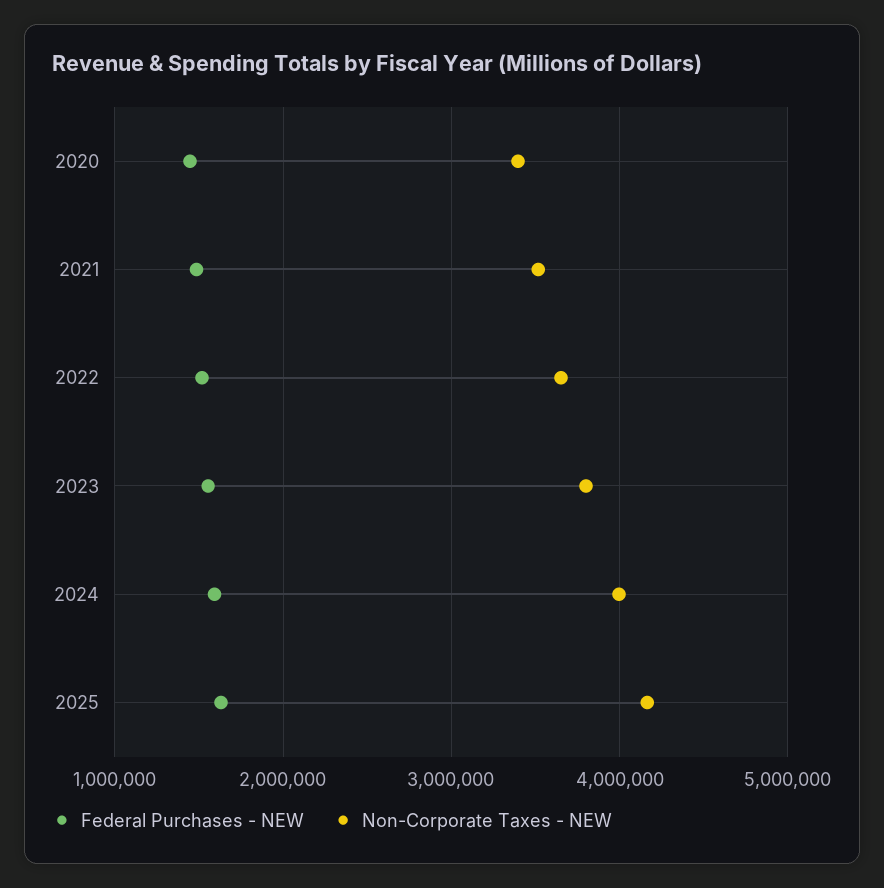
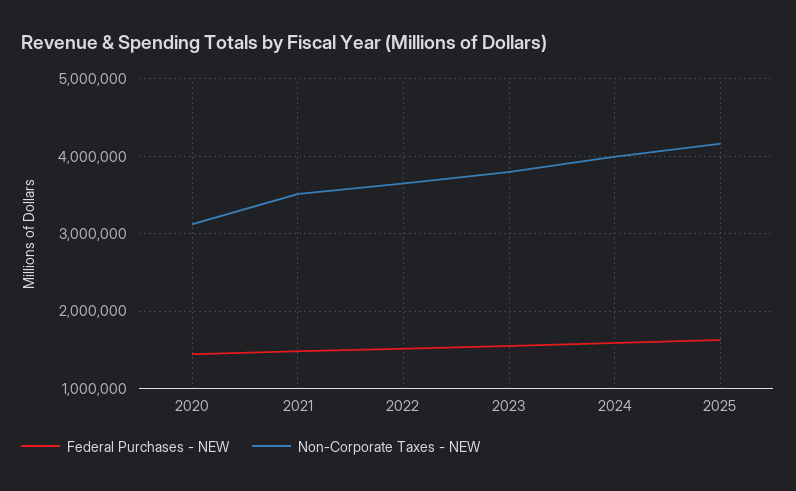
  {
    "Federal Purchases - NEW": {
      "2020": 1400000,
      "2021": 1500000,
      "2022": 1500000,
      "2023": 1600000,
      "2024": 1600000,
      "2025": 1600000
    },
    "Non-Corporate Taxes - NEW": {
-     "2020": 3400000,
+     "2020": 3100000,
      "2021": 3500000,
      "2022": 3700000,
      "2023": 3800000,
      "2024": 4000000,
      "2025": 4200000
    }
  }

